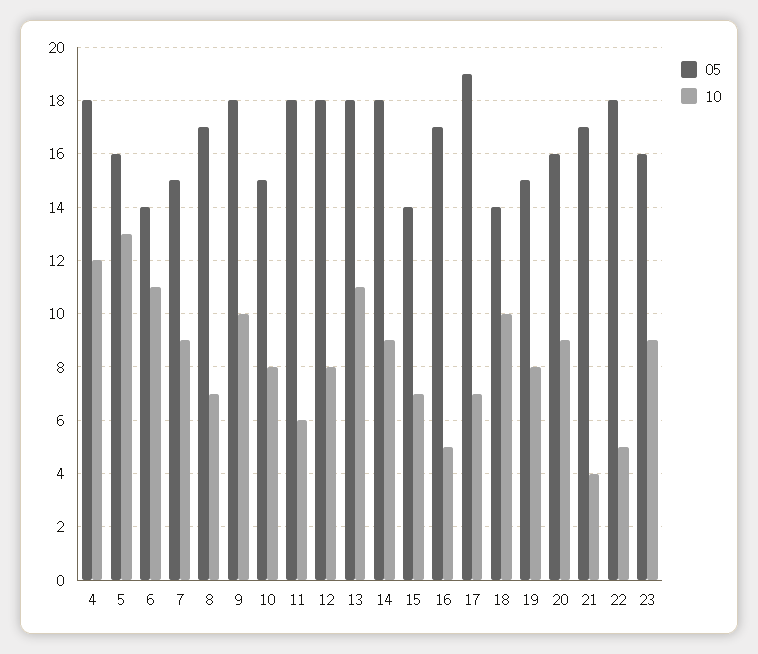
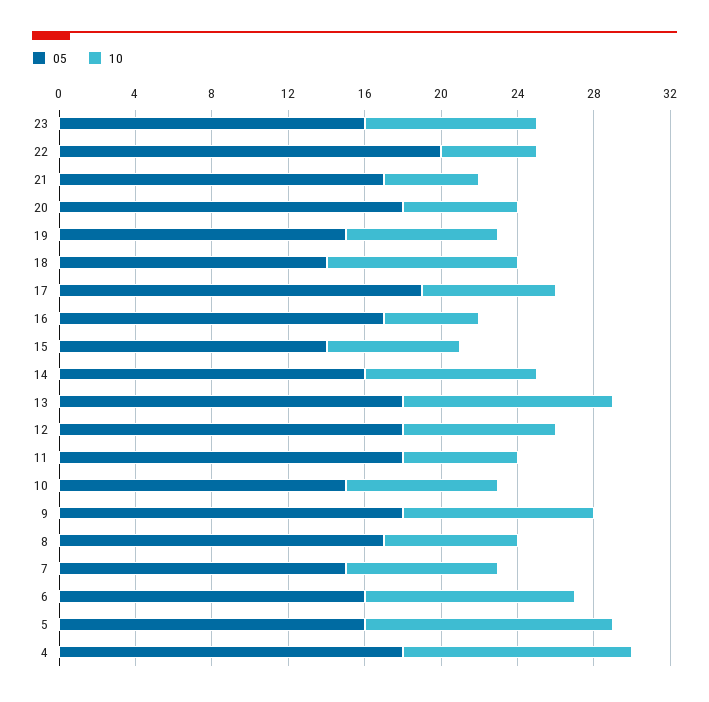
  {
    "05": {
      "4": 18,
      "5": 16,
-     "6": 14,
+     "6": 16,
      "7": 15,
      "8": 17,
      "9": 18,
      "10": 15,
      "11": 18,
      "12": 18,
      "13": 18,
-     "14": 18,
+     "14": 16,
      "15": 14,
      "16": 17,
      "17": 19,
      "18": 14,
      "19": 15,
-     "20": 16,
+     "20": 18,
      "21": 17,
-     "22": 18,
+     "22": 20,
      "23": 16
    },
    "10": {
      "4": 12,
      "5": 13,
      "6": 11,
-     "7": 9,
+     "7": 8,
      "8": 7,
      "9": 10,
      "10": 8,
      "11": 6,
      "12": 8,
      "13": 11,
      "14": 9,
      "15": 7,
      "16": 5,
      "17": 7,
      "18": 10,
      "19": 8,
-     "20": 9,
+     "20": 6,
-     "21": 4,
+     "21": 5,
      "22": 5,
      "23": 9
    }
  }

